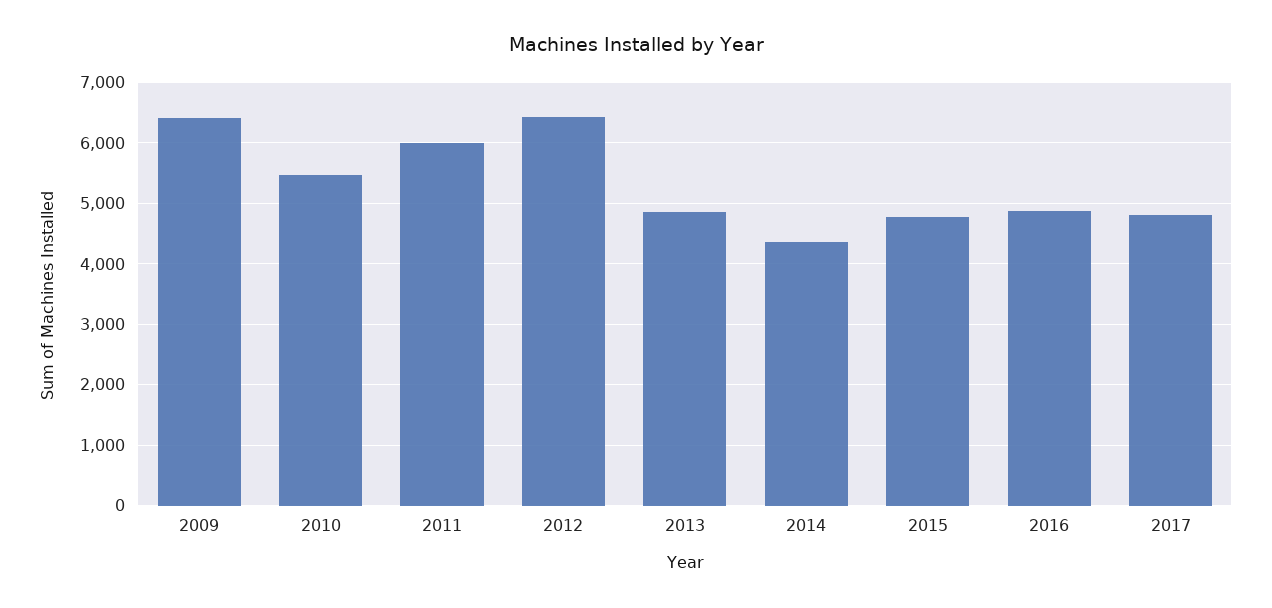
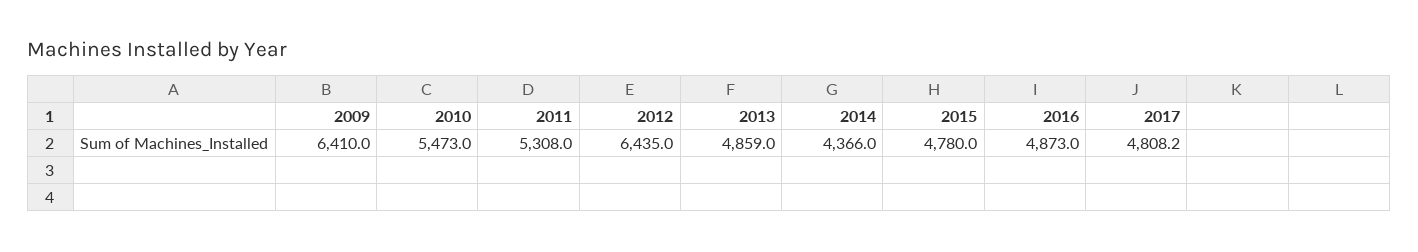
  {
    "2009": 6410,
    "2010": 5473,
-   "2011": 6000,
+   "2011": 5308,
    "2012": 6435,
    "2013": 4859,
    "2014": 4366,
    "2015": 4780,
    "2016": 4873,
    "2017": 4808.2
  }

